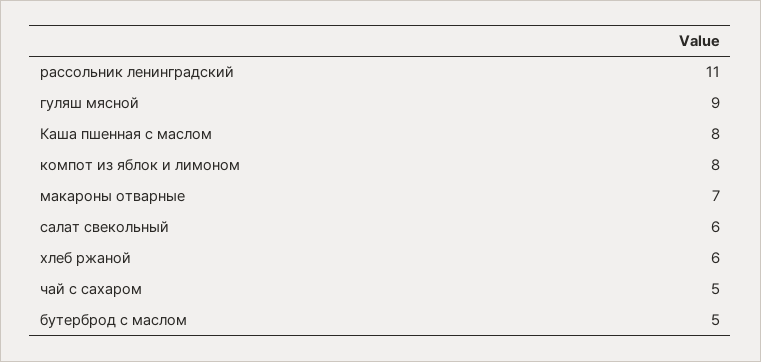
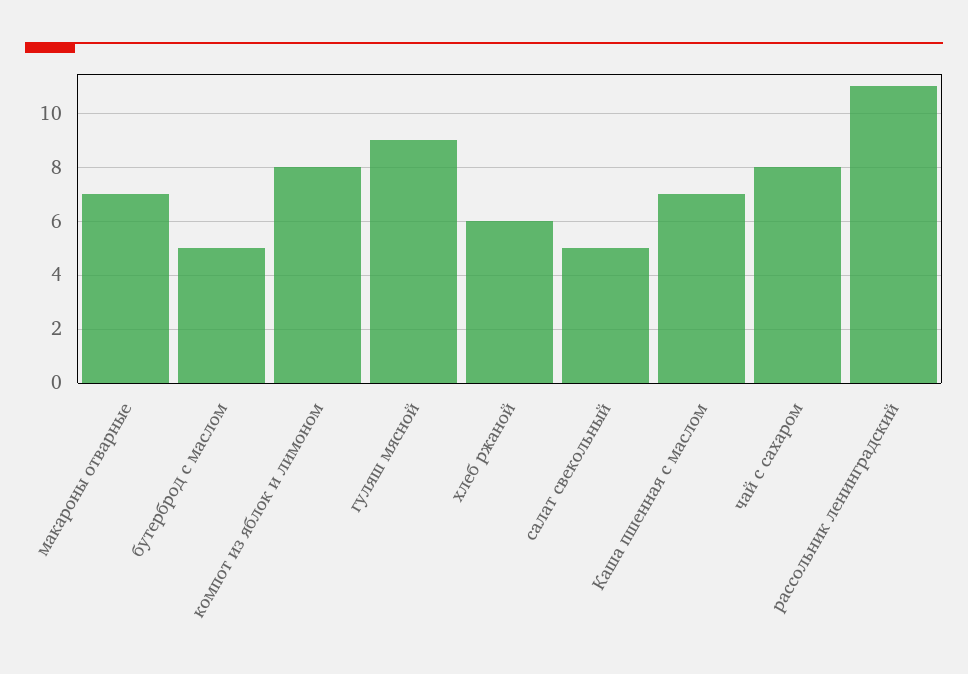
  {
    "рассольник ленинградский": 11,
    "гуляш мясной": 9,
-   "Каша пшенная с маслом": 8,
+   "Каша пшенная с маслом": 7,
    "компот из яблок и лимоном": 8,
    "макароны отварные": 7,
-   "салат свекольный": 6,
+   "салат свекольный": 5,
    "хлеб ржаной": 6,
-   "чай с сахаром": 5,
+   "чай с сахаром": 8,
    "бутерброд с маслом": 5
  }

